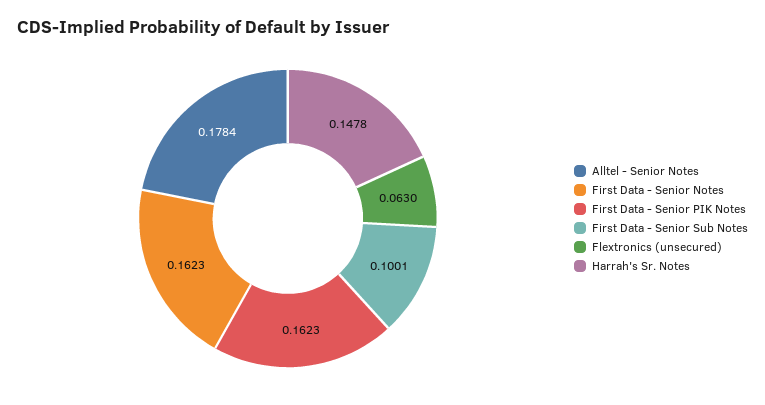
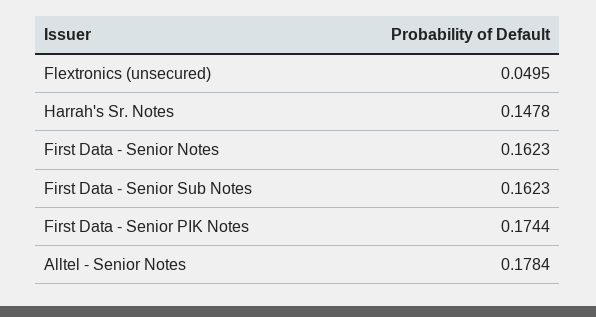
  {
    "Alltel - Senior Notes": 0.1784,
    "First Data - Senior Notes": 0.1623,
-   "First Data - Senior PIK Notes": 0.1623,
+   "First Data - Senior PIK Notes": 0.1744,
-   "First Data - Senior Sub Notes": 0.1001,
+   "First Data - Senior Sub Notes": 0.1623,
-   "Flextronics (unsecured)": 0.063,
+   "Flextronics (unsecured)": 0.0495,
    "Harrah's Sr. Notes": 0.1478
  }

